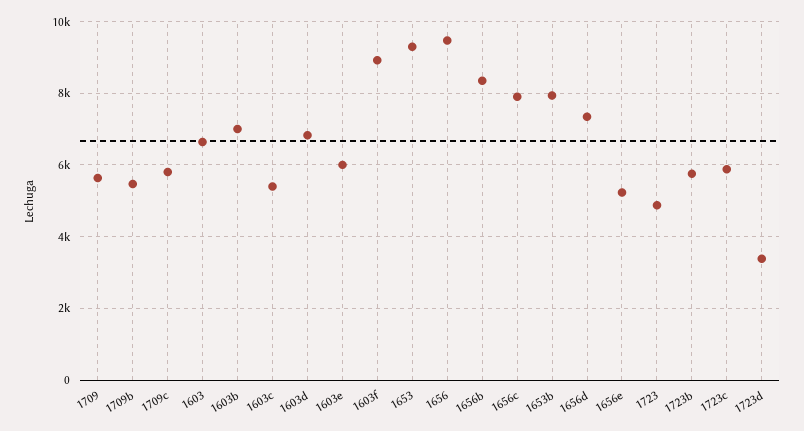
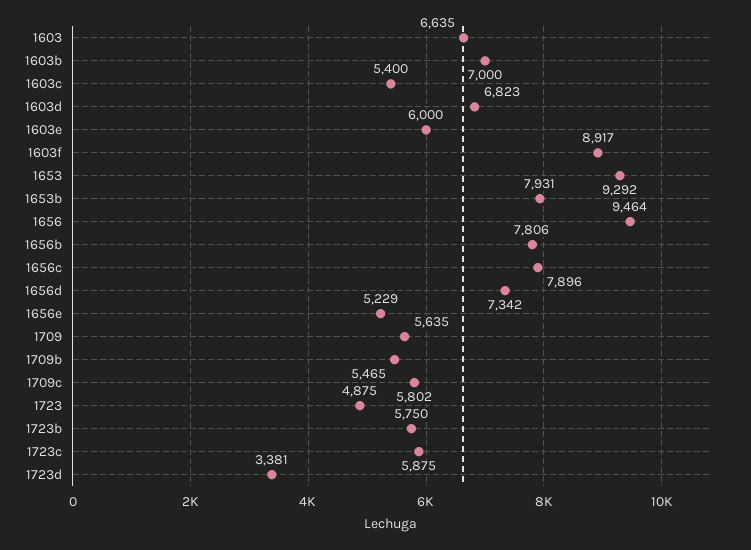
  {
    "1709": 5635,
    "1709b": 5465,
    "1709c": 5802,
    "1603": 6635,
    "1603b": 7000,
    "1603c": 5400,
    "1603d": 6823,
    "1603e": 6000,
    "1603f": 8917,
    "1653": 9292,
    "1656": 9464,
-   "1656b": 8400,
+   "1656b": 7806,
    "1656c": 7896,
    "1653b": 7931,
    "1656d": 7342,
    "1656e": 5229,
    "1723": 4875,
    "1723b": 5750,
    "1723c": 5875,
    "1723d": 3381
  }

